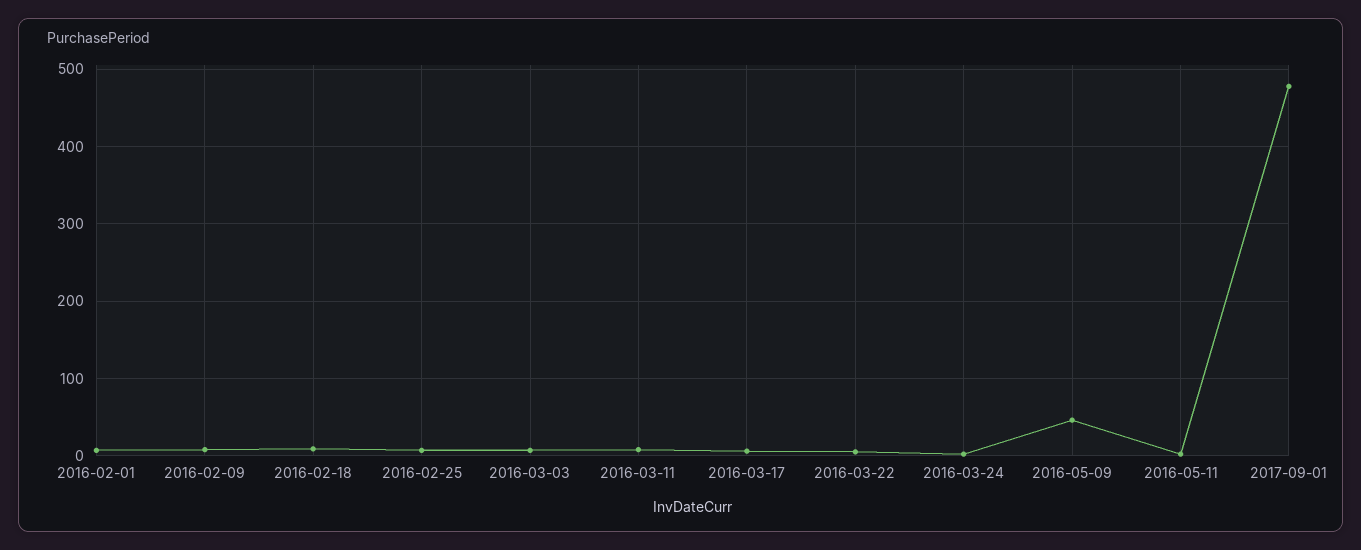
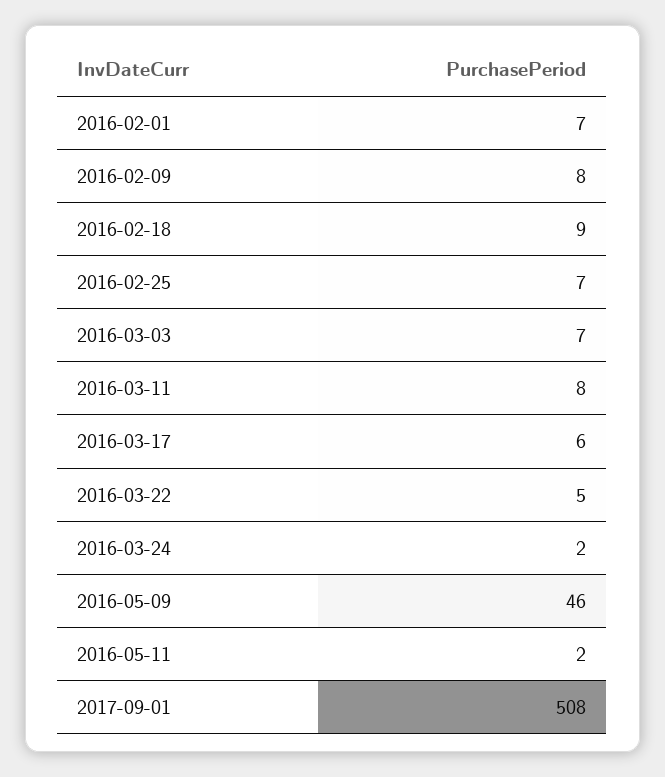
  {
    "2016-02-01": 7,
    "2016-02-09": 8,
    "2016-02-18": 9,
    "2016-02-25": 7,
    "2016-03-03": 7,
    "2016-03-11": 8,
    "2016-03-17": 6,
    "2016-03-22": 5,
    "2016-03-24": 2,
    "2016-05-09": 46,
    "2016-05-11": 2,
-   "2017-09-01": 480
+   "2017-09-01": 508
  }

